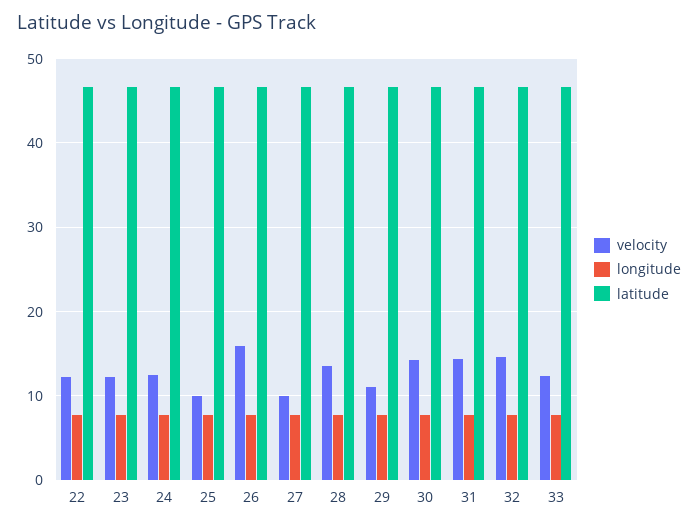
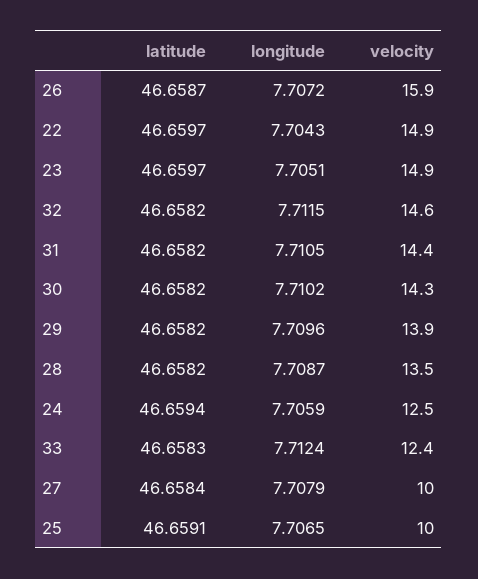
  {
    "velocity": {
-     "22": 12,
+     "22": 14.9,
-     "23": 12,
+     "23": 14.9,
      "24": 12.5,
      "25": 10,
      "26": 15.9,
      "27": 10,
      "28": 13.5,
-     "29": 11,
+     "29": 13.9,
      "30": 14.3,
      "31": 14.4,
      "32": 14.6,
      "33": 12.4
    },
    "longitude": {
      "22": 7.7043,
      "23": 7.7051,
      "24": 7.7059,
      "25": 7.7065,
      "26": 7.7072,
      "27": 7.7079,
      "28": 7.7087,
      "29": 7.7096,
      "30": 7.7102,
      "31": 7.7105,
      "32": 7.7115,
      "33": 7.7124
    },
    "latitude": {
      "22": 46.6597,
      "23": 46.6597,
      "24": 46.6594,
      "25": 46.6591,
      "26": 46.6587,
      "27": 46.6584,
      "28": 46.6582,
      "29": 46.6582,
      "30": 46.6582,
      "31": 46.6582,
      "32": 46.6582,
      "33": 46.6583
    }
  }

